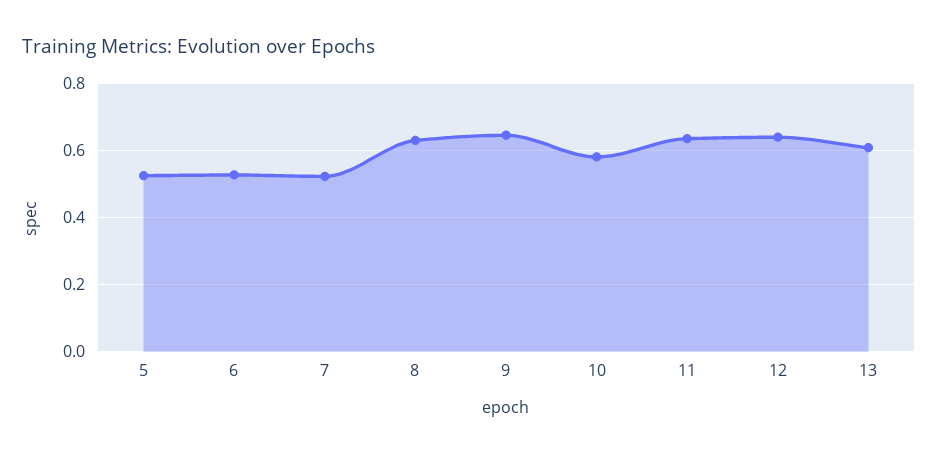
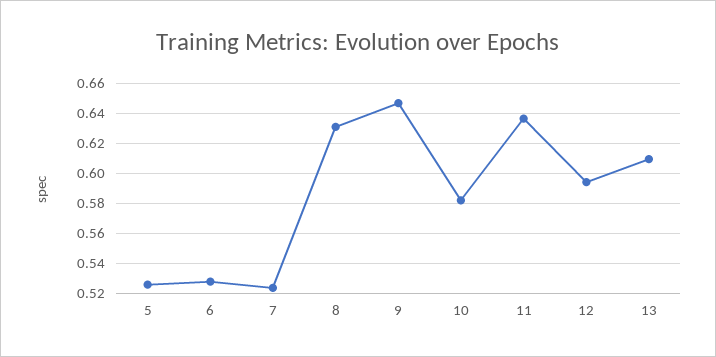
  {
    "5": 0.525,
    "6": 0.53,
    "7": 0.525,
    "8": 0.63,
    "9": 0.645,
    "10": 0.58,
    "11": 0.635,
-   "12": 0.64,
+   "12": 0.595,
    "13": 0.61
  }

